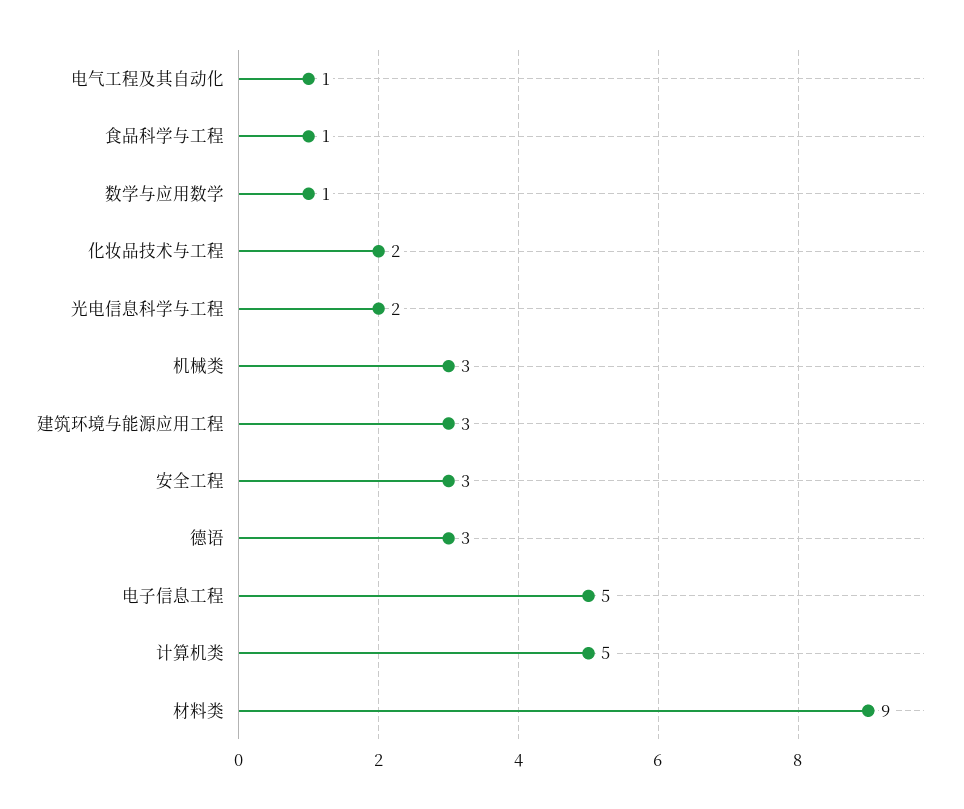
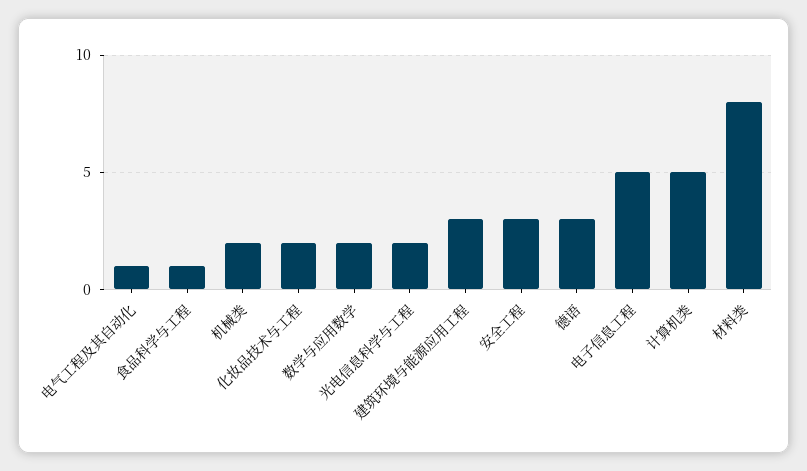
  {
    "电气工程及其自动化": 1,
    "食品科学与工程": 1,
-   "数学与应用数学": 1,
+   "数学与应用数学": 2,
    "化妆品技术与工程": 2,
    "光电信息科学与工程": 2,
-   "机械类": 3,
+   "机械类": 2,
    "建筑环境与能源应用工程": 3,
    "安全工程": 3,
    "德语": 3,
    "电子信息工程": 5,
    "计算机类": 5,
-   "材料类": 9
+   "材料类": 8
  }

